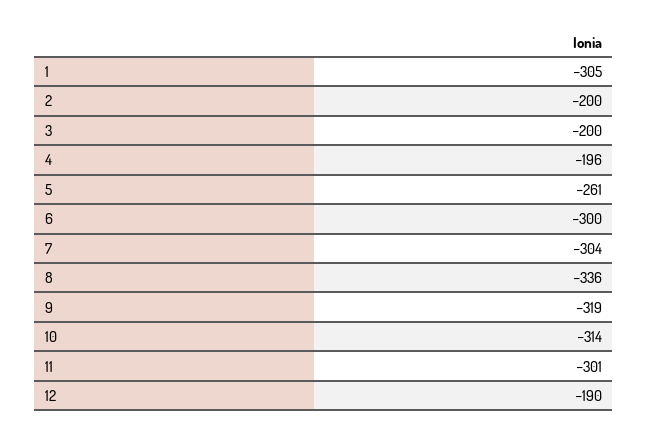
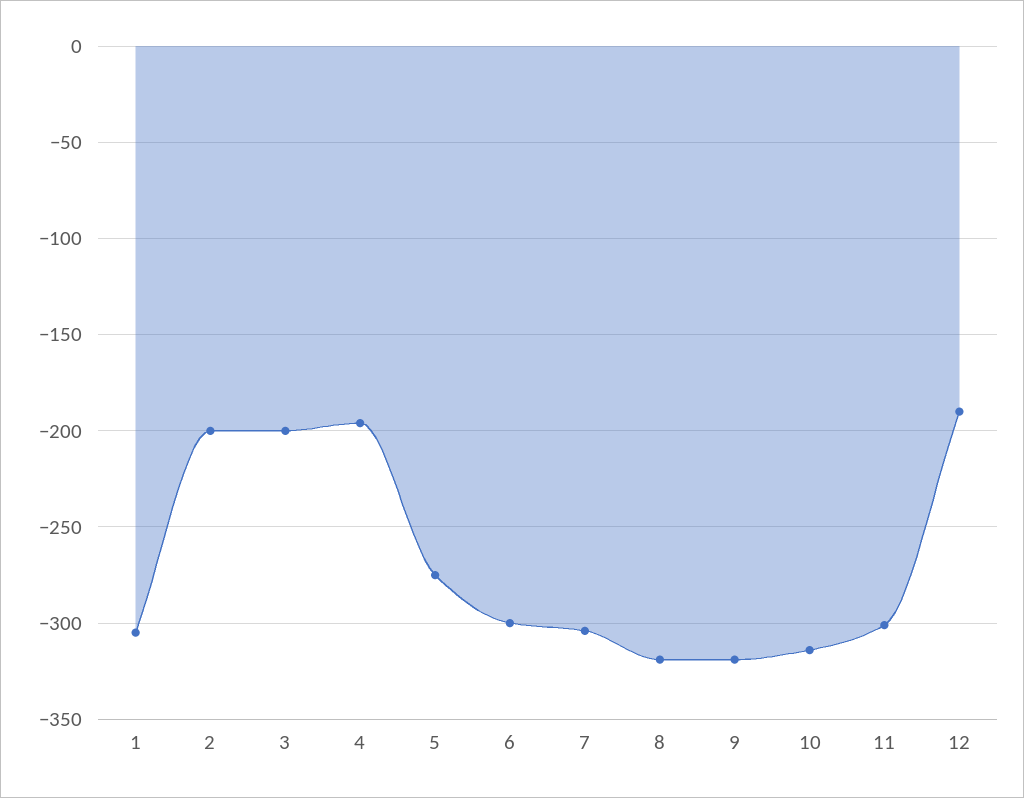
  {
    "1": -305,
    "2": -200,
    "3": -200,
    "4": -196,
-   "5": -261,
+   "5": -275,
    "6": -300,
    "7": -304,
-   "8": -336,
+   "8": -320,
    "9": -319,
    "10": -314,
    "11": -301,
    "12": -190
  }

